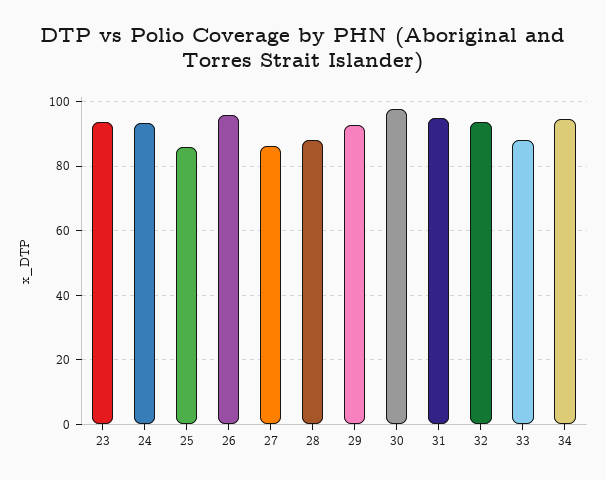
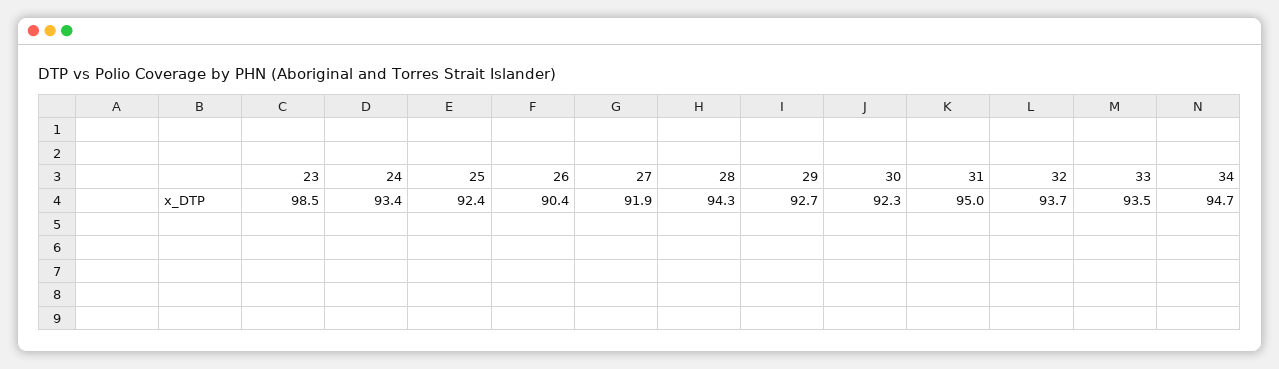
  {
-   "23": 94,
+   "23": 98.5,
    "24": 93.4,
-   "25": 86,
+   "25": 92.4,
-   "26": 96,
+   "26": 90.4,
-   "27": 86,
+   "27": 91.9,
-   "28": 88,
+   "28": 94.3,
    "29": 92.7,
-   "30": 98,
+   "30": 92.3,
    "31": 95,
    "32": 93.7,
-   "33": 88,
+   "33": 93.5,
    "34": 94.7
  }

